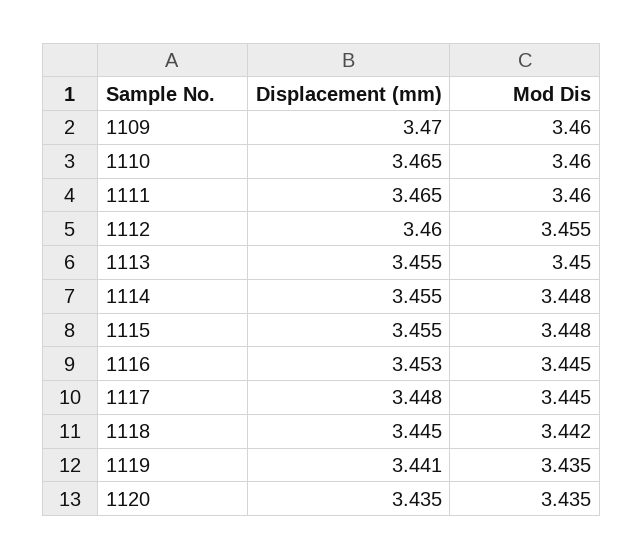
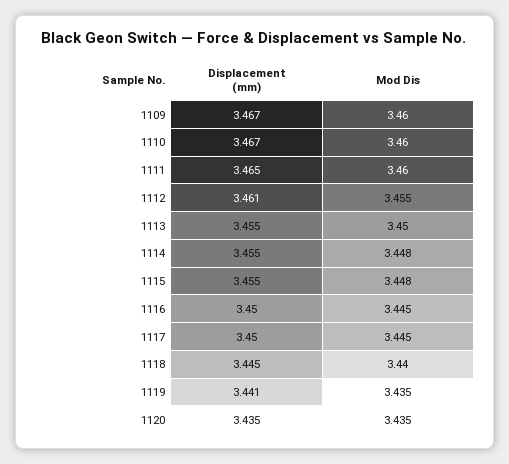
  {
    "Displacement (mm)": {
-     "1109": 3.47,
+     "1109": 3.467,
-     "1110": 3.465,
+     "1110": 3.467,
      "1111": 3.465,
-     "1112": 3.46,
+     "1112": 3.461,
      "1113": 3.455,
      "1114": 3.455,
      "1115": 3.455,
-     "1116": 3.453,
+     "1116": 3.45,
-     "1117": 3.448,
+     "1117": 3.45,
      "1118": 3.445,
      "1119": 3.441,
      "1120": 3.435
    },
    "Mod Dis": {
      "1109": 3.46,
      "1110": 3.46,
      "1111": 3.46,
      "1112": 3.455,
      "1113": 3.45,
      "1114": 3.448,
      "1115": 3.448,
      "1116": 3.445,
      "1117": 3.445,
-     "1118": 3.442,
+     "1118": 3.44,
      "1119": 3.435,
      "1120": 3.435
    }
  }

